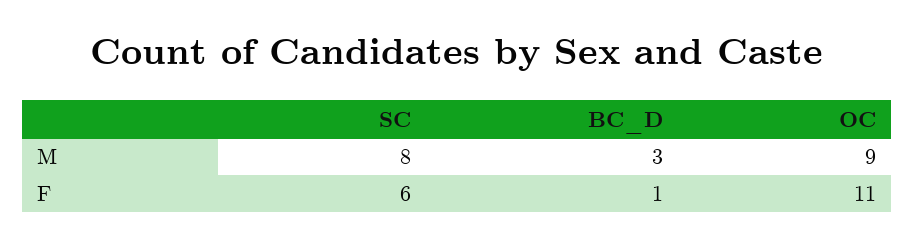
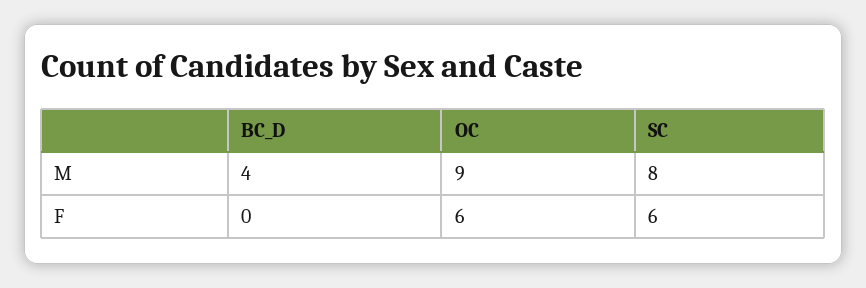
  {
    "SC": {
      "M": 8,
      "F": 6
    },
    "BC_D": {
-     "M": 3,
+     "M": 4,
-     "F": 1
+     "F": 0
    },
    "OC": {
      "M": 9,
-     "F": 11
+     "F": 6
    }
  }

